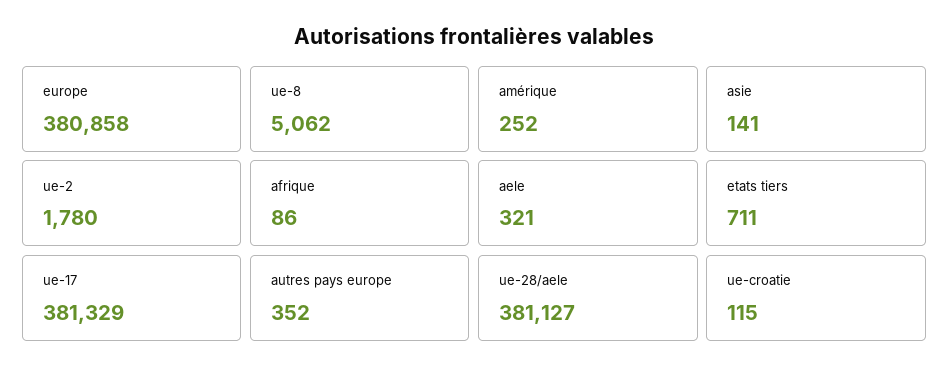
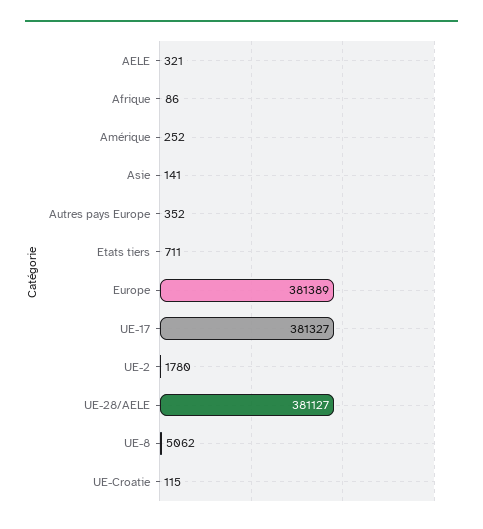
  {
-   "europe": 380858,
+   "europe": 381389,
    "ue-8": 5062,
    "amérique": 252,
    "asie": 141,
    "ue-2": 1780,
    "afrique": 86,
    "aele": 321,
    "etats tiers": 711,
-   "ue-17": 381329,
+   "ue-17": 381327,
    "autres pays europe": 352,
    "ue-28/aele": 381127,
    "ue-croatie": 115
  }

